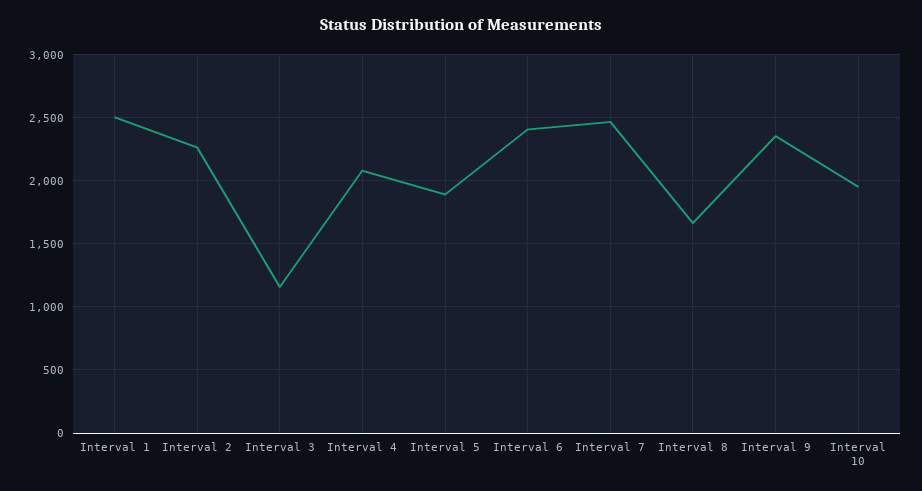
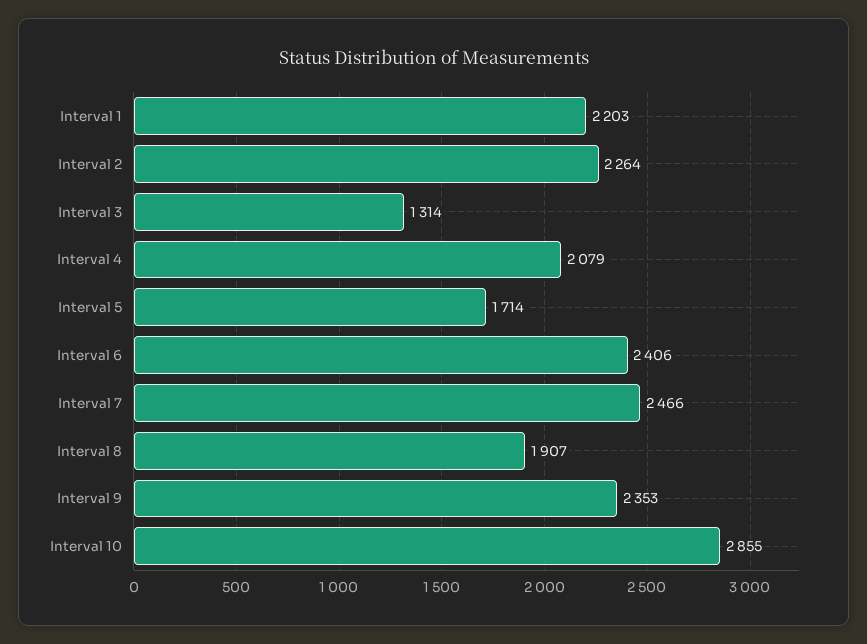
  {
-   "Interval 1": 2500,
+   "Interval 1": 2203,
    "Interval 2": 2264,
-   "Interval 3": 1150,
+   "Interval 3": 1314,
    "Interval 4": 2079,
-   "Interval 5": 1900,
+   "Interval 5": 1714,
    "Interval 6": 2406,
    "Interval 7": 2466,
-   "Interval 8": 1650,
+   "Interval 8": 1907,
    "Interval 9": 2353,
-   "Interval 10": 1950
+   "Interval 10": 2855
  }

